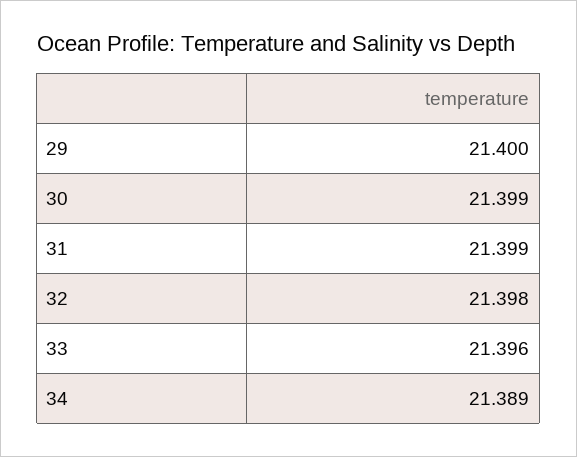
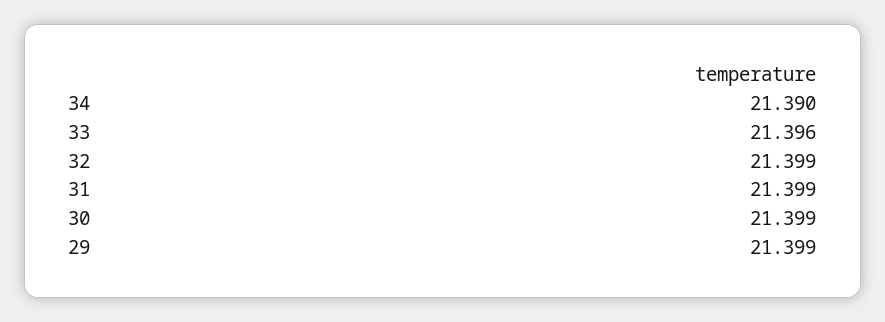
  {
-   "29": 21.4,
+   "29": 21.399,
    "30": 21.399,
    "31": 21.399,
-   "32": 21.398,
+   "32": 21.399,
    "33": 21.396,
-   "34": 21.389
+   "34": 21.39
  }

